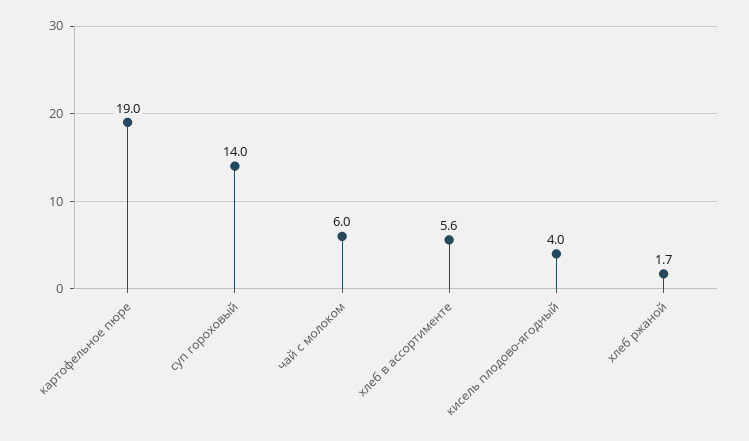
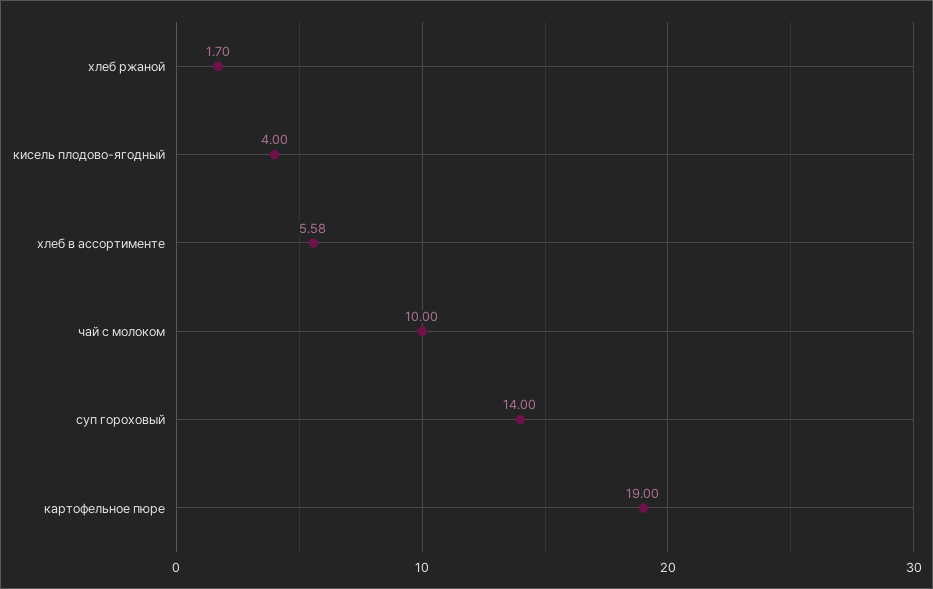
  {
    "картофельное пюре": 19,
    "суп гороховый": 14,
-   "чай с молоком": 6,
+   "чай с молоком": 10,
    "хлеб в ассортименте": 5.58,
    "кисель плодово-ягодный": 4,
    "хлеб ржаной": 1.7
  }

